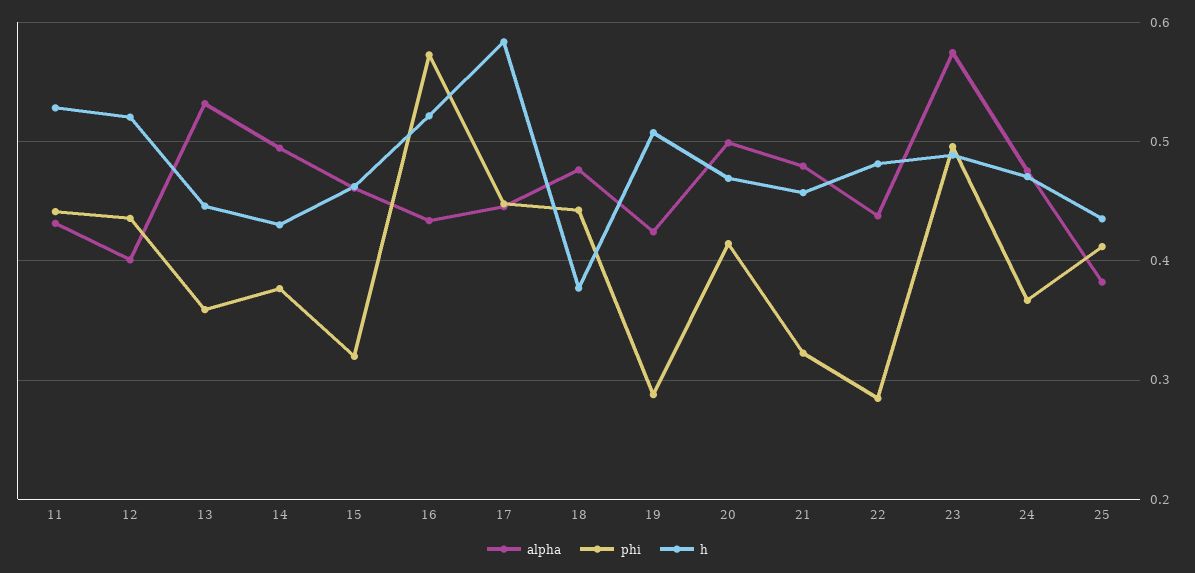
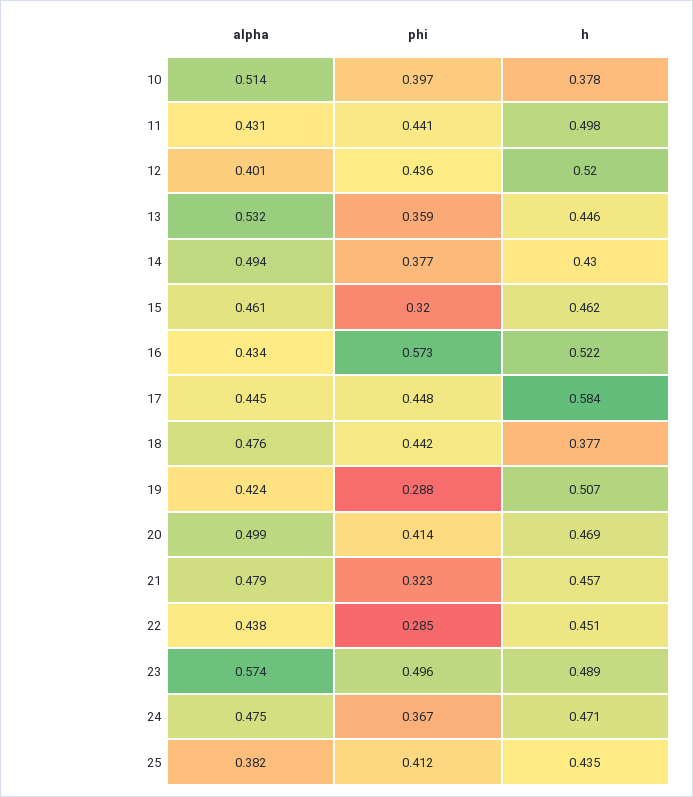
  {
    "alpha": {
      "11": 0.431,
      "12": 0.401,
      "13": 0.532,
      "14": 0.494,
      "15": 0.461,
      "16": 0.434,
      "17": 0.445,
      "18": 0.476,
      "19": 0.424,
      "20": 0.499,
      "21": 0.479,
      "22": 0.438,
      "23": 0.574,
      "24": 0.475,
-     "25": 0.382
+     "25": 0.382,
+     "10": 0.514
    },
    "phi": {
      "11": 0.441,
      "12": 0.436,
      "13": 0.359,
      "14": 0.377,
      "15": 0.32,
      "16": 0.573,
      "17": 0.448,
      "18": 0.442,
      "19": 0.288,
      "20": 0.414,
      "21": 0.323,
      "22": 0.285,
      "23": 0.496,
      "24": 0.367,
-     "25": 0.412
+     "25": 0.412,
+     "10": 0.397
    },
    "h": {
-     "11": 0.53,
+     "11": 0.498,
      "12": 0.52,
      "13": 0.446,
      "14": 0.43,
      "15": 0.462,
      "16": 0.522,
      "17": 0.584,
      "18": 0.377,
      "19": 0.507,
      "20": 0.469,
      "21": 0.457,
-     "22": 0.48,
+     "22": 0.451,
      "23": 0.489,
      "24": 0.471,
-     "25": 0.435
+     "25": 0.435,
+     "10": 0.378
    }
  }

